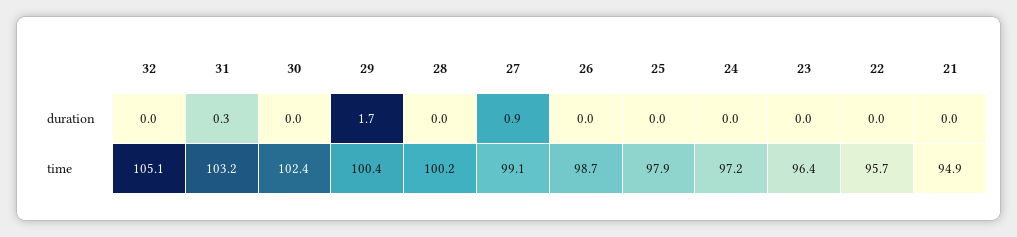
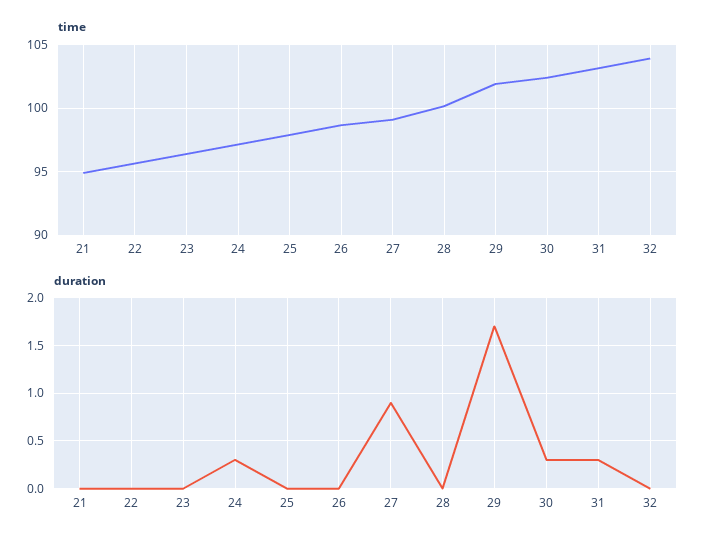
  {
    "duration": {
      "32": 0,
      "31": 0.3,
-     "30": 0,
+     "30": 0.3,
      "29": 1.7,
      "28": 0,
      "27": 0.9,
      "26": 0,
      "25": 0,
-     "24": 0,
+     "24": 0.3,
      "23": 0,
      "22": 0,
      "21": 0
    },
    "time": {
-     "32": 105.1,
+     "32": 104,
      "31": 103.2,
      "30": 102.4,
-     "29": 100.4,
+     "29": 102,
      "28": 100.2,
      "27": 99.1,
      "26": 98.7,
      "25": 97.9,
      "24": 97.2,
      "23": 96.4,
      "22": 95.7,
      "21": 94.9
    }
  }

